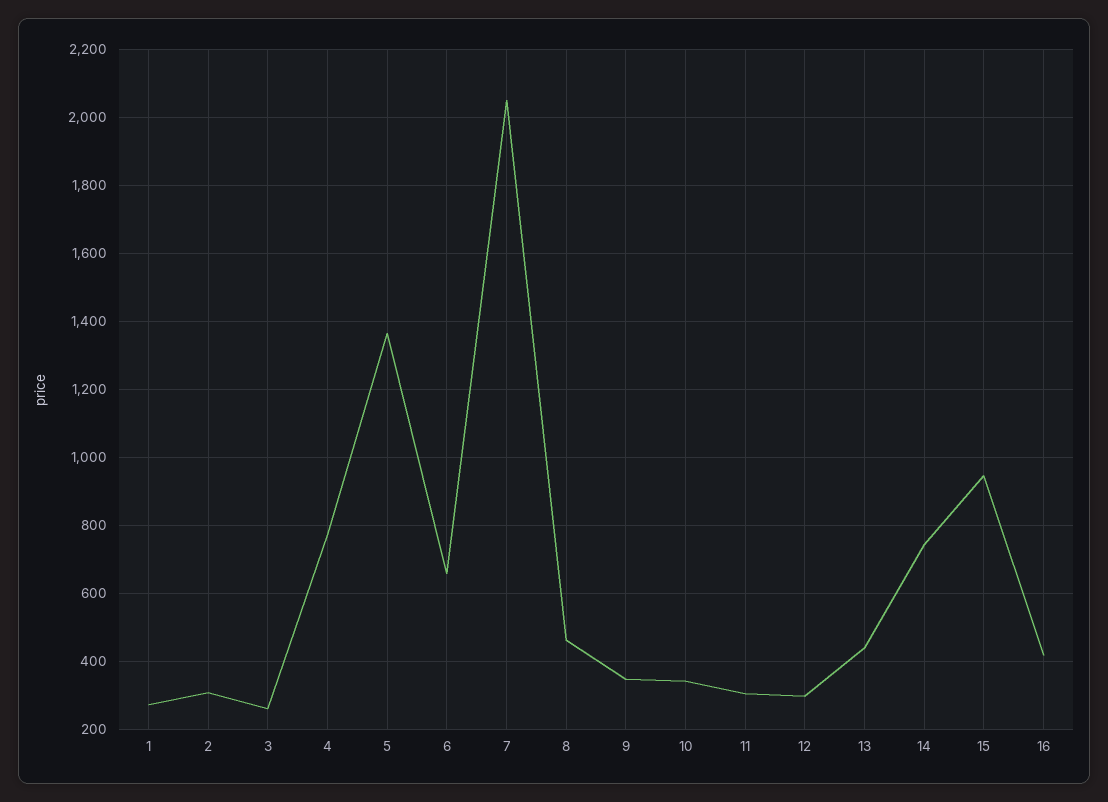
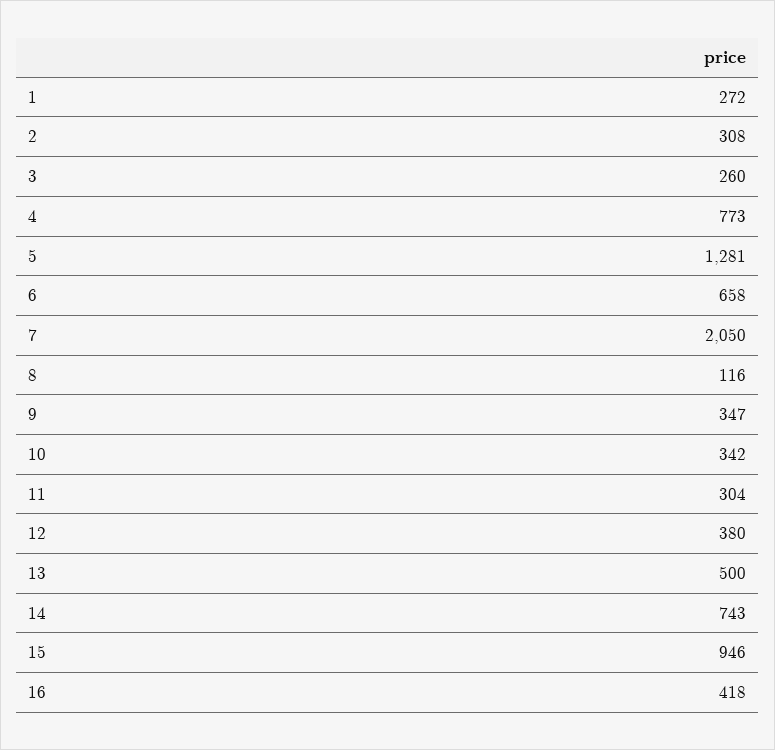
  {
    "1": 272,
    "2": 308,
    "3": 260,
    "4": 773,
-   "5": 1360,
+   "5": 1281,
    "6": 658,
    "7": 2050,
-   "8": 460,
+   "8": 116,
    "9": 347,
    "10": 342,
    "11": 304,
-   "12": 300,
+   "12": 380,
-   "13": 440,
+   "13": 500,
    "14": 743,
    "15": 946,
    "16": 418
  }

